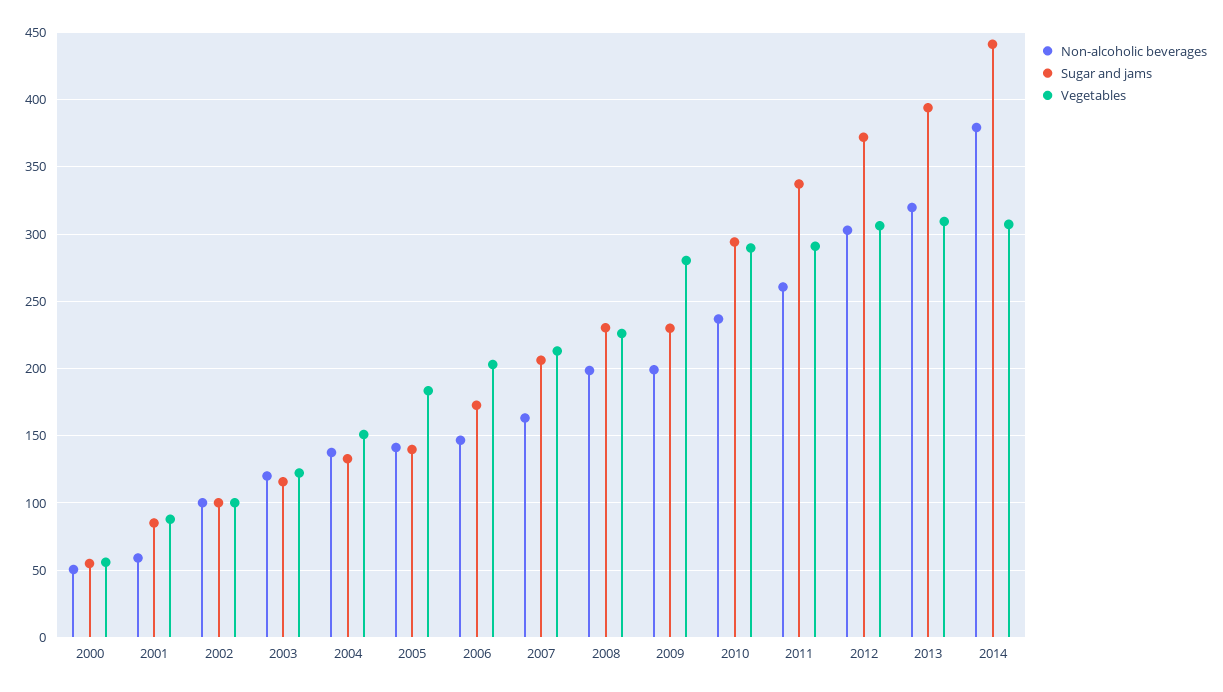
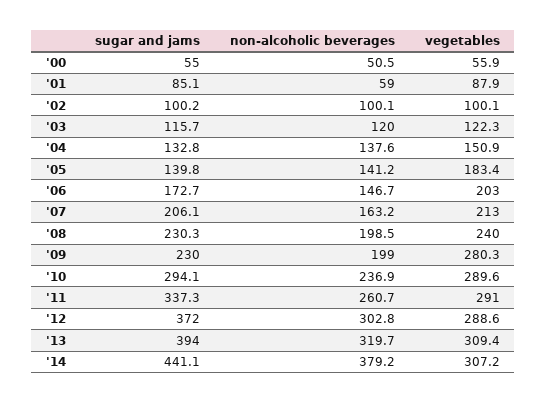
  {
    "Non-alcoholic beverages": {
      "2000": 50.5,
      "2001": 59,
      "2002": 100.1,
      "2003": 120,
      "2004": 137.6,
      "2005": 141.2,
      "2006": 146.7,
      "2007": 163.2,
      "2008": 198.5,
      "2009": 199,
      "2010": 236.9,
      "2011": 260.7,
      "2012": 302.8,
      "2013": 319.7,
      "2014": 379.2
    },
    "Sugar and jams": {
      "2000": 55,
      "2001": 85.1,
      "2002": 100.2,
      "2003": 115.7,
      "2004": 132.8,
      "2005": 139.8,
      "2006": 172.7,
      "2007": 206.1,
      "2008": 230.3,
      "2009": 230,
      "2010": 294.1,
      "2011": 337.3,
      "2012": 372,
      "2013": 394,
      "2014": 441.1
    },
    "Vegetables": {
      "2000": 55.9,
      "2001": 87.9,
      "2002": 100.1,
      "2003": 122.3,
      "2004": 150.9,
      "2005": 183.4,
      "2006": 203,
      "2007": 213,
-     "2008": 225,
+     "2008": 240,
      "2009": 280.3,
      "2010": 289.6,
      "2011": 291,
-     "2012": 305,
+     "2012": 288.6,
      "2013": 309.4,
      "2014": 307.2
    }
  }

